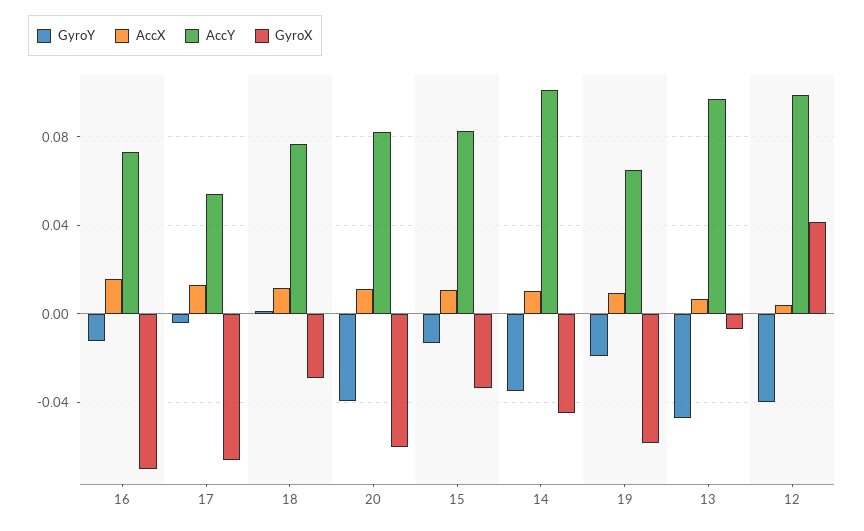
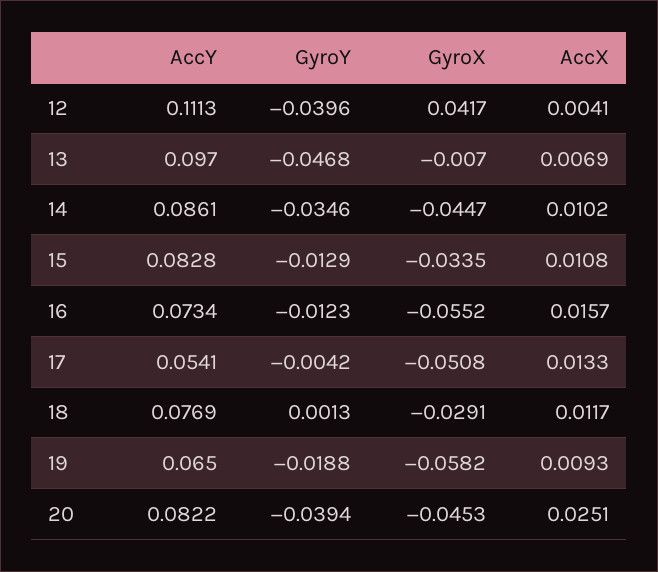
  {
    "GyroY": {
      "16": -0.0123,
      "17": -0.0042,
      "18": 0.0013,
      "20": -0.0394,
      "15": -0.0129,
      "14": -0.0346,
      "19": -0.0188,
      "13": -0.0468,
      "12": -0.0396
    },
    "AccX": {
      "16": 0.0157,
      "17": 0.0133,
      "18": 0.0117,
-     "20": 0.01,
+     "20": 0.0251,
      "15": 0.0108,
      "14": 0.0102,
      "19": 0.0093,
      "13": 0.0069,
      "12": 0.0041
    },
    "AccY": {
      "16": 0.0734,
      "17": 0.0541,
      "18": 0.0769,
      "20": 0.0822,
      "15": 0.0828,
-     "14": 0.1,
+     "14": 0.0861,
      "19": 0.065,
      "13": 0.097,
-     "12": 0.1
+     "12": 0.1113
    },
    "GyroX": {
-     "16": -0.07,
+     "16": -0.0552,
-     "17": -0.065,
+     "17": -0.0508,
      "18": -0.0291,
-     "20": -0.06,
+     "20": -0.0453,
      "15": -0.0335,
      "14": -0.0447,
      "19": -0.0582,
      "13": -0.007,
      "12": 0.0417
    }
  }

